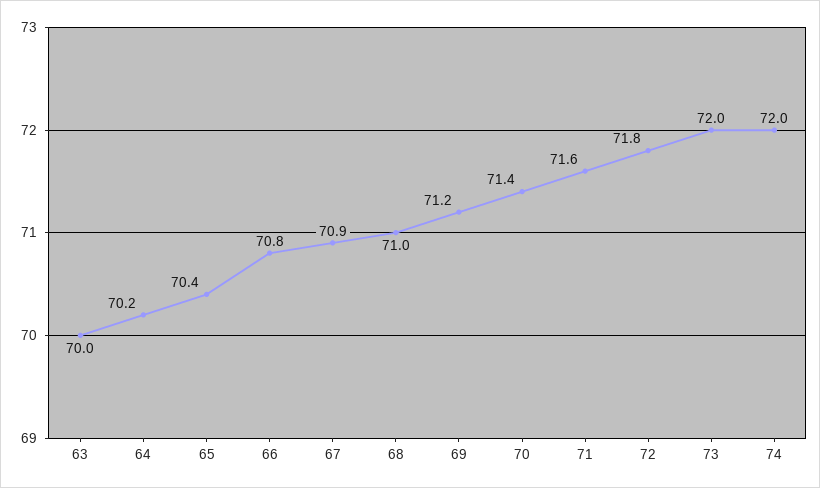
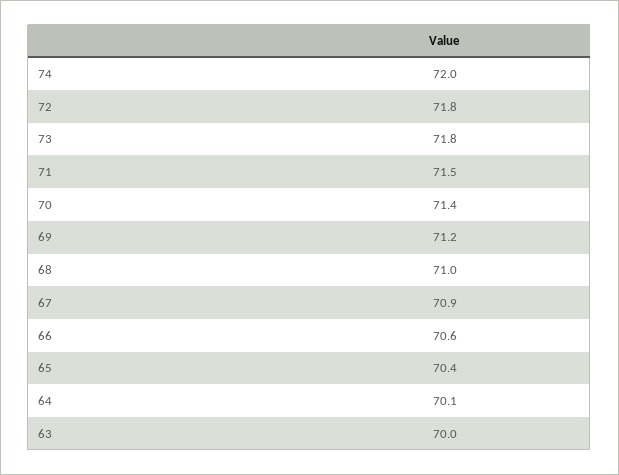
  {
    "63": 70,
-   "64": 70.2,
+   "64": 70.1,
    "65": 70.4,
-   "66": 70.8,
+   "66": 70.6,
    "67": 70.9,
    "68": 71,
    "69": 71.2,
    "70": 71.4,
-   "71": 71.6,
+   "71": 71.5,
    "72": 71.8,
-   "73": 72,
+   "73": 71.8,
    "74": 72
  }

